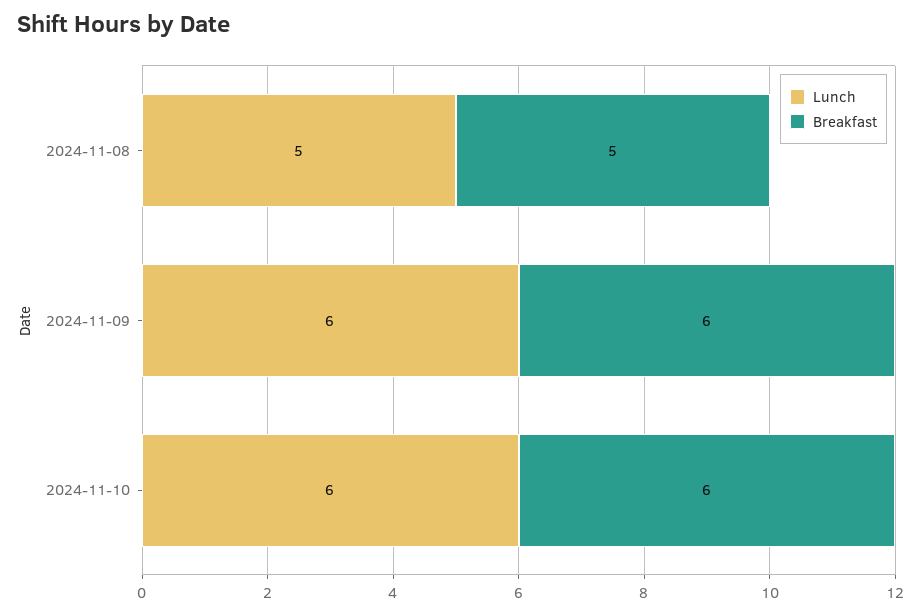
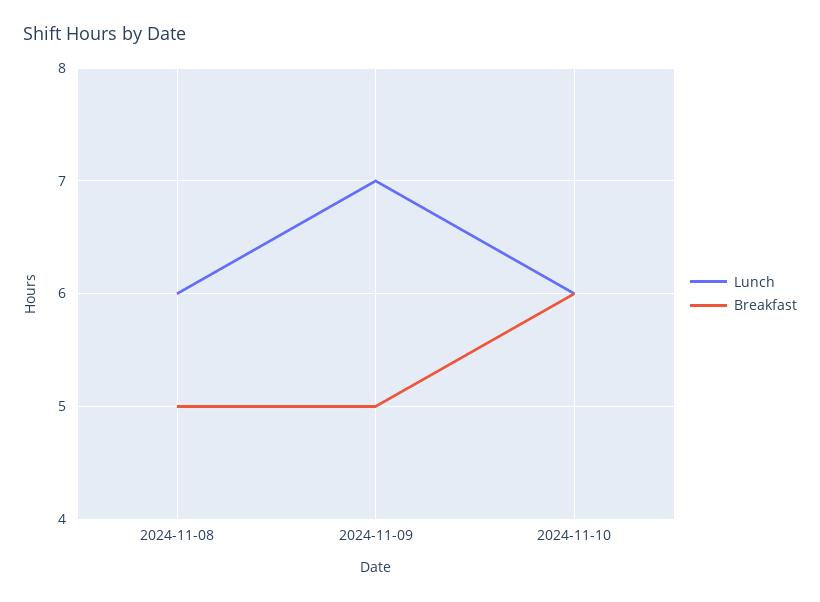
  {
    "Lunch": {
-     "2024-11-08": 5,
+     "2024-11-08": 6,
-     "2024-11-09": 6,
+     "2024-11-09": 7,
      "2024-11-10": 6
    },
    "Breakfast": {
      "2024-11-08": 5,
-     "2024-11-09": 6,
+     "2024-11-09": 5,
      "2024-11-10": 6
    }
  }

